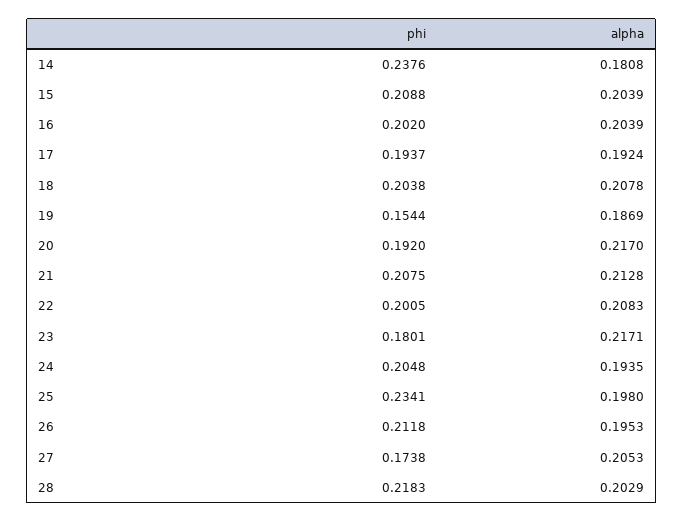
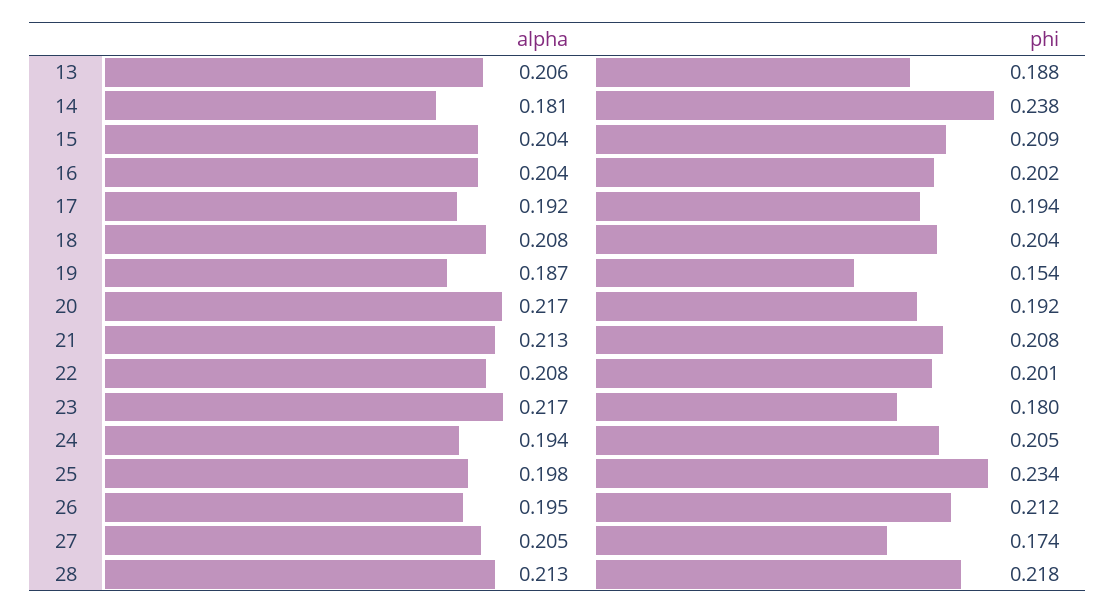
  {
    "phi": {
      "14": 0.2376,
      "15": 0.2088,
      "16": 0.202,
      "17": 0.1937,
      "18": 0.2038,
      "19": 0.1544,
      "20": 0.192,
      "21": 0.2075,
      "22": 0.2005,
      "23": 0.1801,
      "24": 0.2048,
      "25": 0.2341,
      "26": 0.2118,
      "27": 0.1738,
-     "28": 0.2183
+     "28": 0.2183,
+     "13": 0.188
    },
    "alpha": {
      "14": 0.1808,
      "15": 0.2039,
      "16": 0.2039,
      "17": 0.1924,
      "18": 0.2078,
      "19": 0.1869,
      "20": 0.217,
      "21": 0.2128,
      "22": 0.2083,
      "23": 0.2171,
      "24": 0.1935,
      "25": 0.198,
      "26": 0.1953,
      "27": 0.2053,
-     "28": 0.2029
+     "28": 0.213,
+     "13": 0.206
    }
  }

